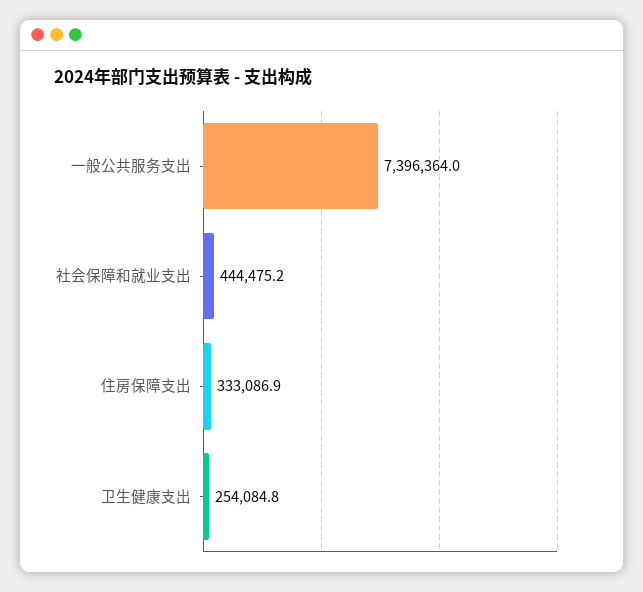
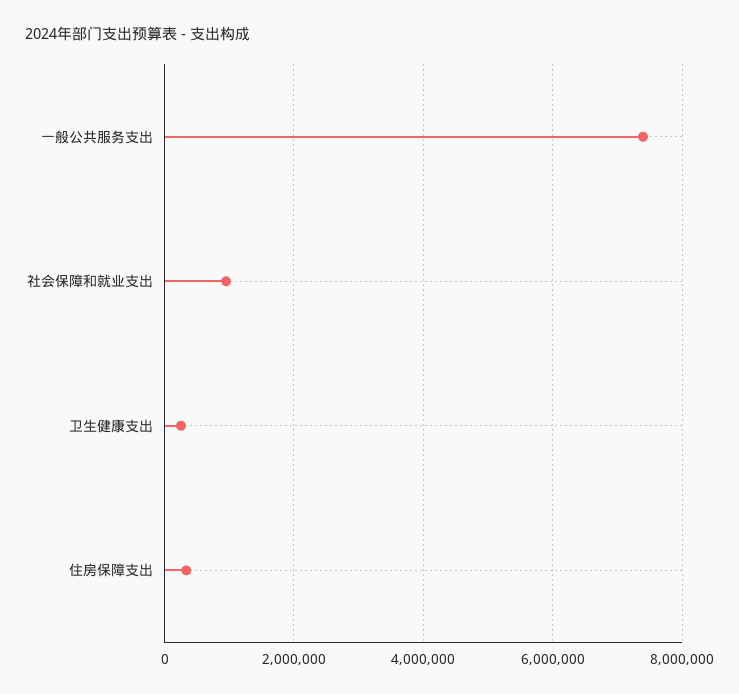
  {
    "一般公共服务支出": 7396364,
-   "社会保障和就业支出": 444475.2,
+   "社会保障和就业支出": 1000000,
    "住房保障支出": 333086.9,
    "卫生健康支出": 254084.8
  }

